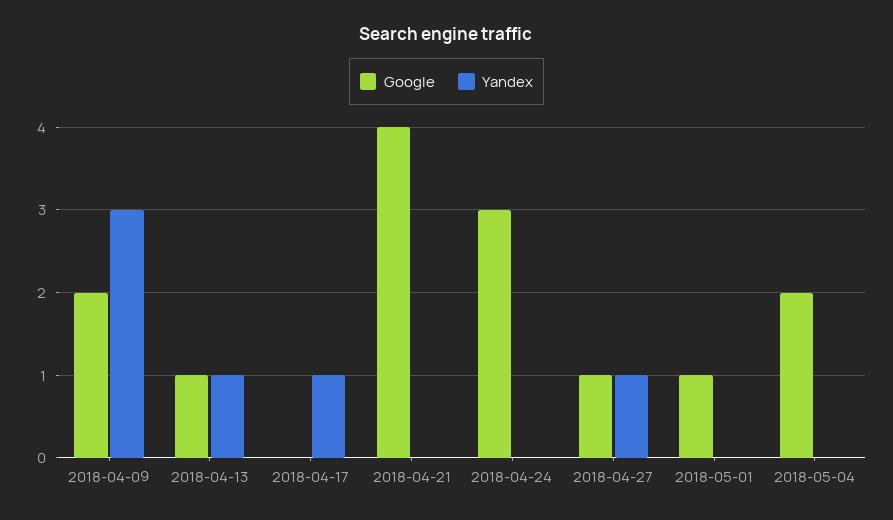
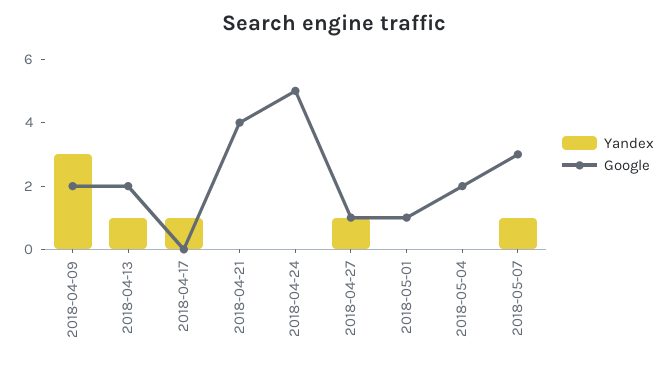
  {
    "Google": {
      "2018-04-09": 2,
-     "2018-04-13": 1,
+     "2018-04-13": 2,
      "2018-04-17": 0,
      "2018-04-21": 4,
-     "2018-04-24": 3,
+     "2018-04-24": 5,
      "2018-04-27": 1,
      "2018-05-01": 1,
-     "2018-05-04": 2
+     "2018-05-04": 2,
+     "2018-05-07": 3
    },
    "Yandex": {
      "2018-04-09": 3,
      "2018-04-13": 1,
      "2018-04-17": 1,
      "2018-04-21": 0,
      "2018-04-24": 0,
      "2018-04-27": 1,
      "2018-05-01": 0,
-     "2018-05-04": 0
+     "2018-05-04": 0,
+     "2018-05-07": 1
    }
  }

